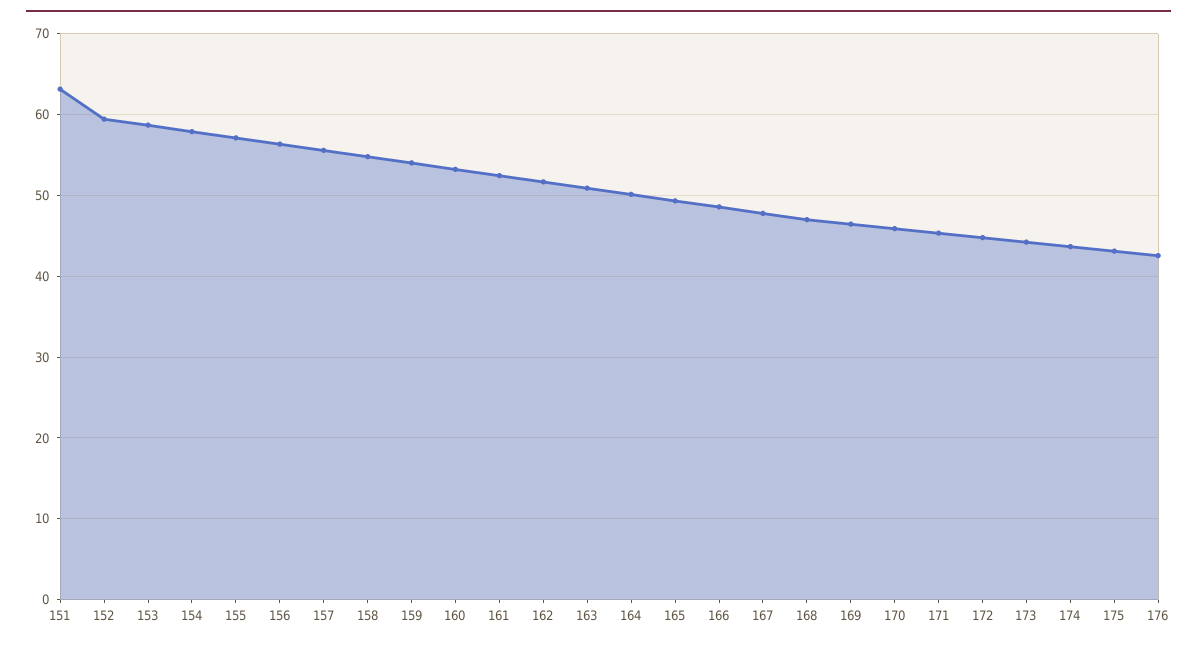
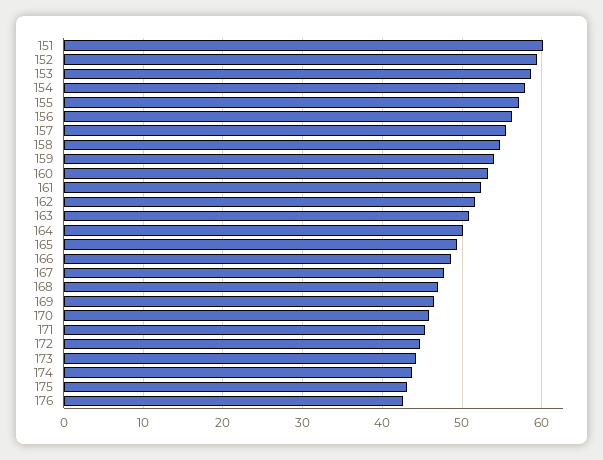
  {
-   "151": 63,
+   "151": 60,
    "152": 59,
    "153": 59,
    "154": 58,
    "155": 57,
    "156": 56,
    "157": 56,
    "158": 55,
    "159": 54,
    "160": 53,
    "161": 52,
    "162": 52,
    "163": 51,
    "164": 50,
    "165": 49,
    "166": 49,
    "167": 48,
    "168": 47,
    "169": 46,
    "170": 46,
    "171": 45,
    "172": 45,
    "173": 44,
    "174": 44,
    "175": 43,
    "176": 43
  }

